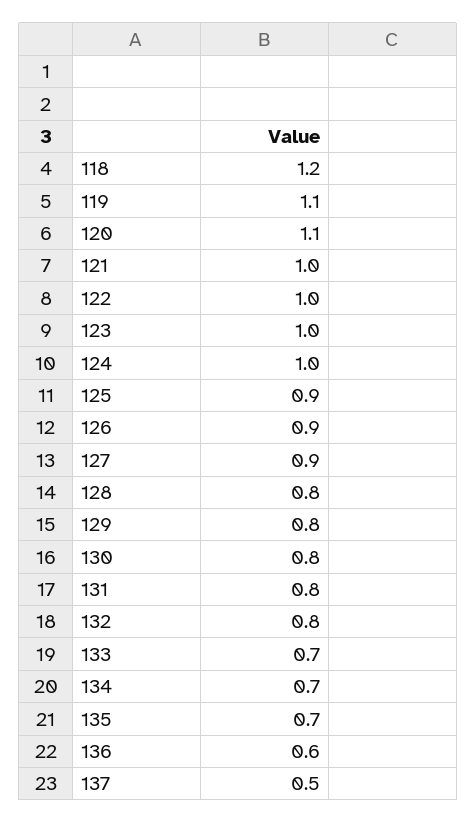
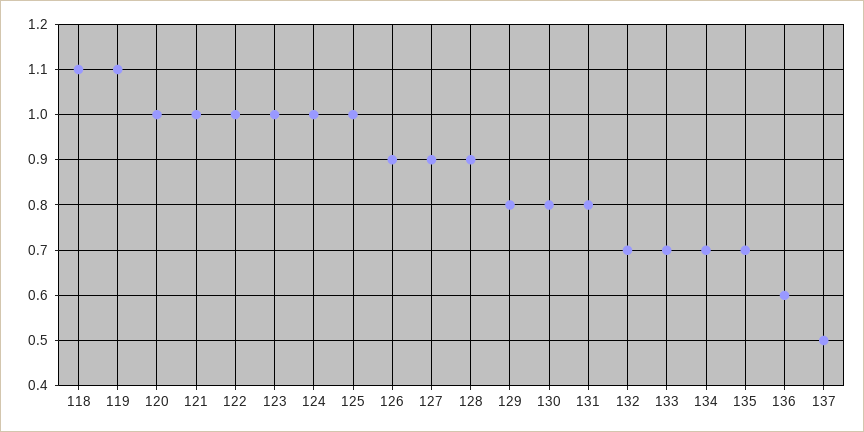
  {
-   "118": 1.2,
+   "118": 1.1,
    "119": 1.1,
-   "120": 1.1,
+   "120": 1,
    "121": 1,
    "122": 1,
    "123": 1,
    "124": 1,
-   "125": 0.9,
+   "125": 1,
    "126": 0.9,
    "127": 0.9,
-   "128": 0.8,
+   "128": 0.9,
    "129": 0.8,
    "130": 0.8,
    "131": 0.8,
-   "132": 0.8,
+   "132": 0.7,
    "133": 0.7,
    "134": 0.7,
    "135": 0.7,
    "136": 0.6,
    "137": 0.5
  }

